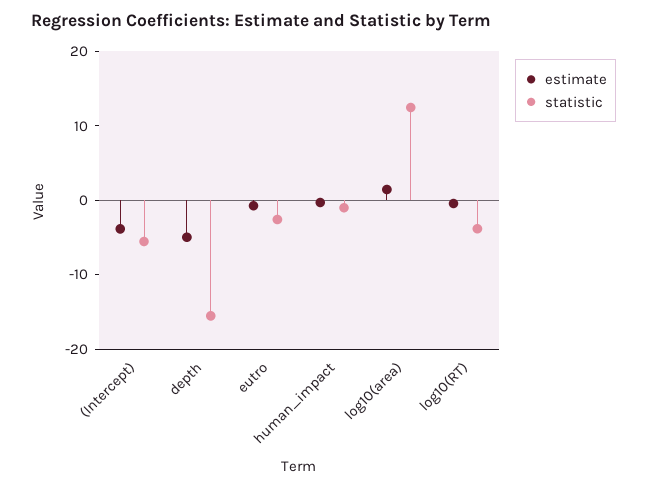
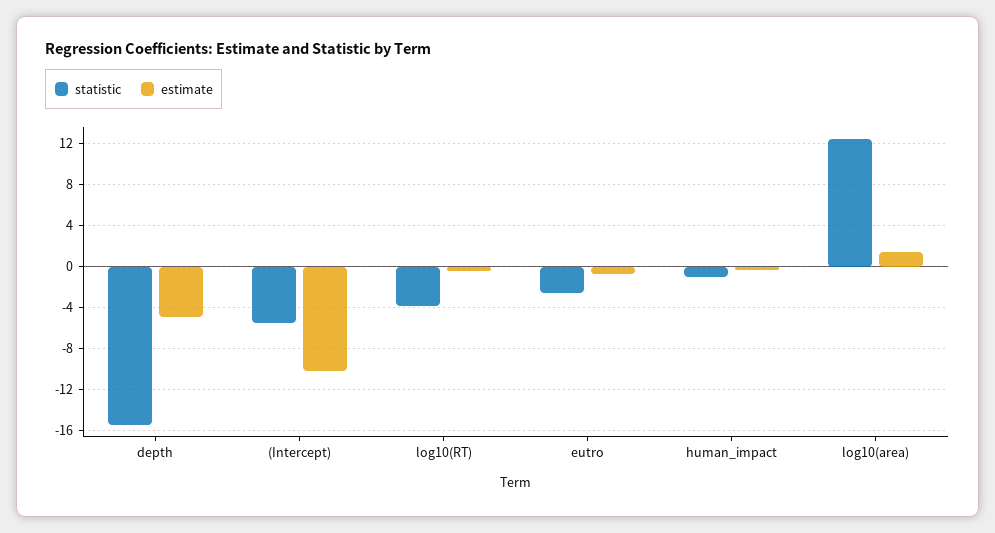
  {
    "estimate": {
-     "(Intercept)": -4,
+     "(Intercept)": -10,
      "depth": -5,
      "eutro": -1,
      "human_impact": 0,
      "log10(area)": 1,
      "log10(RT)": 0
    },
    "statistic": {
      "(Intercept)": -6,
      "depth": -16,
      "eutro": -3,
      "human_impact": -1,
      "log10(area)": 12,
      "log10(RT)": -4
    }
  }

